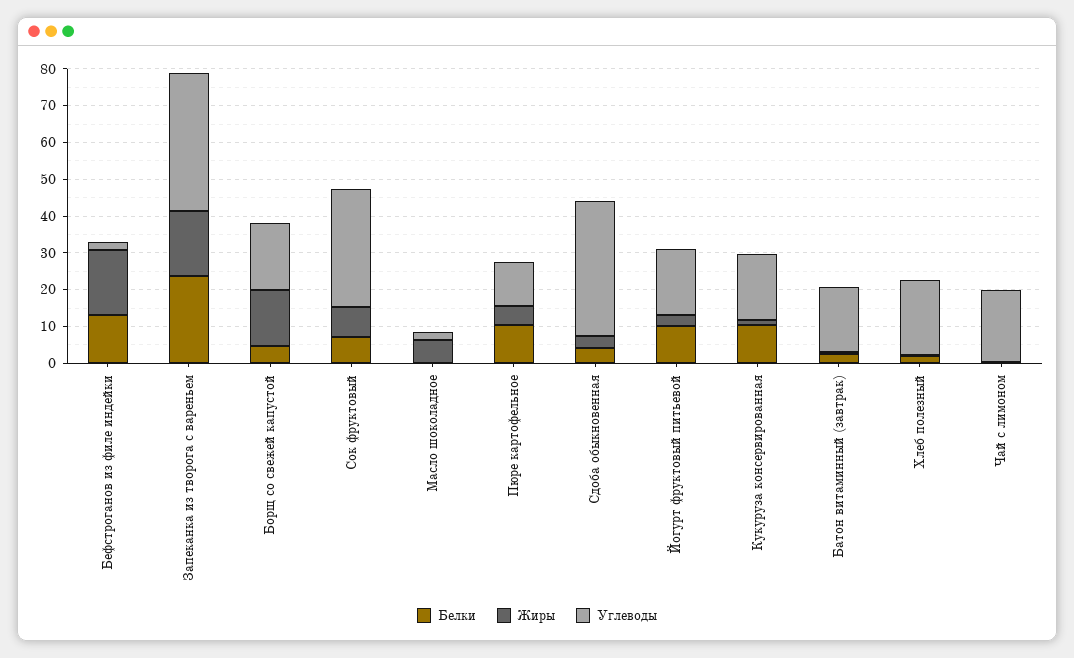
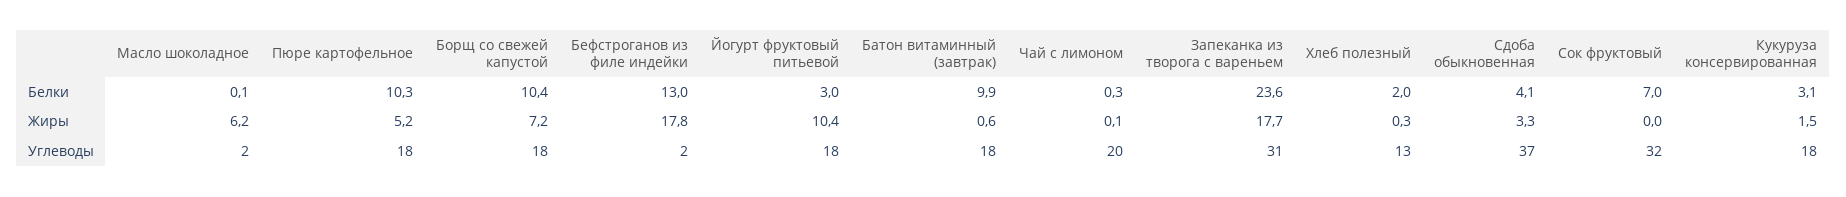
  {
    "Белки": {
      "Бефстроганов из филе индейки": 13,
      "Запеканка из творога с вареньем": 23.6,
-     "Борщ со свежей капустой": 5,
+     "Борщ со свежей капустой": 10.4,
      "Сок фруктовый": 7,
      "Масло шоколадное": 0.1,
      "Пюре картофельное": 10.3,
      "Сдоба обыкновенная": 4.1,
-     "Йогурт фруктовый питьевой": 10,
+     "Йогурт фруктовый питьевой": 3,
-     "Кукуруза консервированная": 10,
+     "Кукуруза консервированная": 3.1,
-     "Батон витаминный (завтрак)": 2.5,
+     "Батон витаминный (завтрак)": 9.9,
      "Хлеб полезный": 2,
      "Чай с лимоном": 0.3
    },
    "Жиры": {
      "Бефстроганов из филе индейки": 17.8,
      "Запеканка из творога с вареньем": 17.7,
-     "Борщ со свежей капустой": 15,
+     "Борщ со свежей капустой": 7.2,
-     "Сок фруктовый": 7.5,
+     "Сок фруктовый": 0,
      "Масло шоколадное": 6.2,
      "Пюре картофельное": 5.2,
      "Сдоба обыкновенная": 3.3,
-     "Йогурт фруктовый питьевой": 2.5,
+     "Йогурт фруктовый питьевой": 10.4,
      "Кукуруза консервированная": 1.5,
      "Батон витаминный (завтрак)": 0.6,
      "Хлеб полезный": 0.3,
      "Чай с лимоном": 0.1
    },
    "Углеводы": {
      "Бефстроганов из филе индейки": 2,
-     "Запеканка из творога с вареньем": 37.5,
+     "Запеканка из творога с вареньем": 31,
      "Борщ со свежей капустой": 18,
      "Сок фруктовый": 32,
      "Масло шоколадное": 2,
-     "Пюре картофельное": 12.5,
+     "Пюре картофельное": 18,
      "Сдоба обыкновенная": 37,
      "Йогурт фруктовый питьевой": 18,
      "Кукуруза консервированная": 18,
      "Батон витаминный (завтрак)": 18,
-     "Хлеб полезный": 20,
+     "Хлеб полезный": 13,
      "Чай с лимоном": 20
    }
  }

